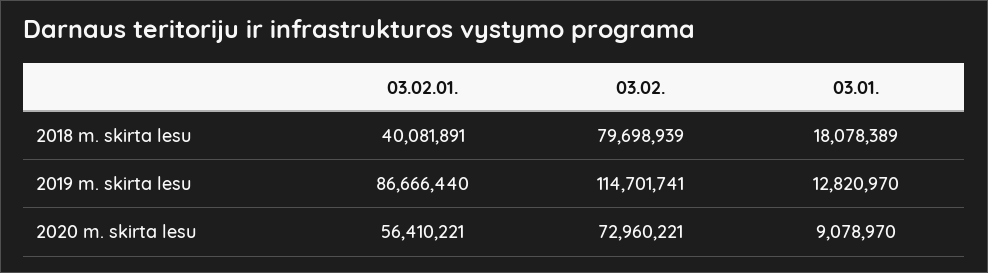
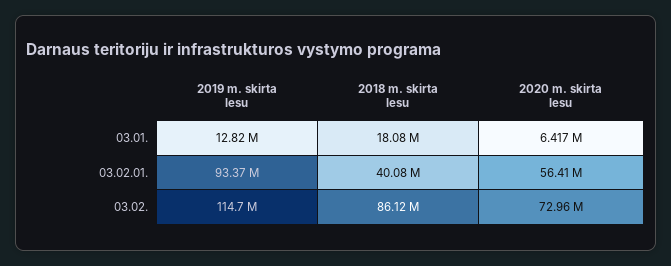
  {
    "03.02.01.": {
      "2018 m. skirta lesu": 40081891,
-     "2019 m. skirta lesu": 86666440,
+     "2019 m. skirta lesu": 93370000,
      "2020 m. skirta lesu": 56410221
    },
    "03.02.": {
-     "2018 m. skirta lesu": 79698939,
+     "2018 m. skirta lesu": 86120000,
      "2019 m. skirta lesu": 114701741,
      "2020 m. skirta lesu": 72960221
    },
    "03.01.": {
      "2018 m. skirta lesu": 18078389,
      "2019 m. skirta lesu": 12820970,
-     "2020 m. skirta lesu": 9078970
+     "2020 m. skirta lesu": 6417000
    }
  }

